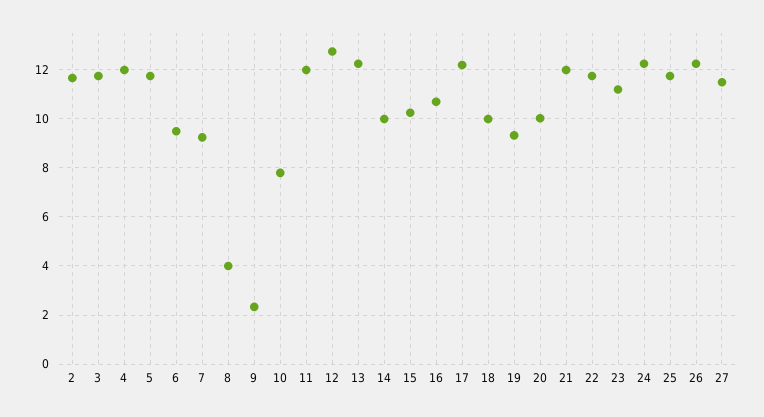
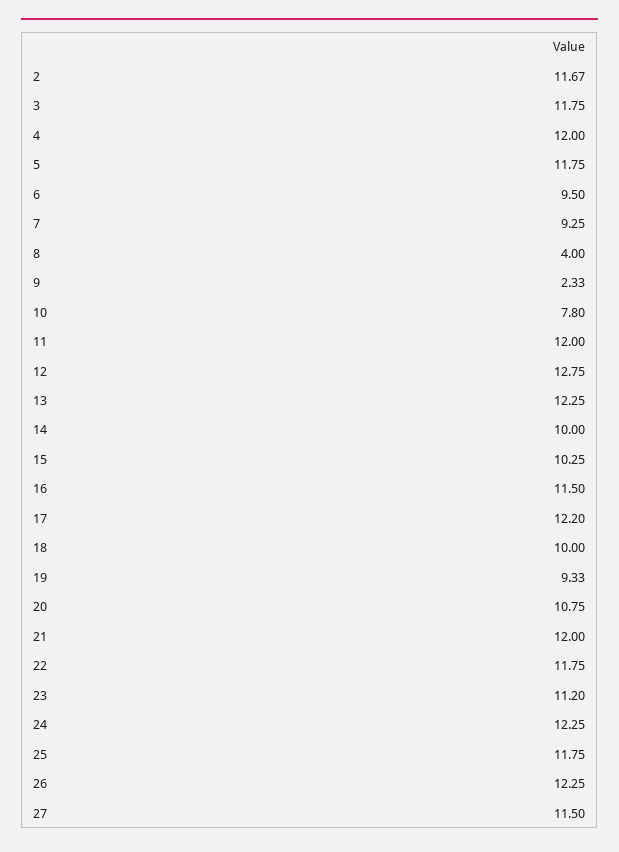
  {
    "2": 11.67,
    "3": 11.75,
    "4": 12,
    "5": 11.75,
    "6": 9.5,
    "7": 9.25,
    "8": 4,
    "9": 2.33,
    "10": 7.8,
    "11": 12,
    "12": 12.75,
    "13": 12.25,
    "14": 10,
    "15": 10.25,
-   "16": 10.75,
+   "16": 11.5,
    "17": 12.2,
    "18": 10,
    "19": 9.33,
-   "20": 10,
+   "20": 10.75,
    "21": 12,
    "22": 11.75,
    "23": 11.2,
    "24": 12.25,
    "25": 11.75,
    "26": 12.25,
    "27": 11.5
  }

